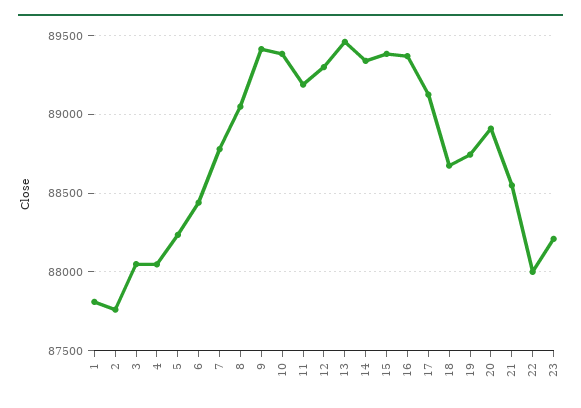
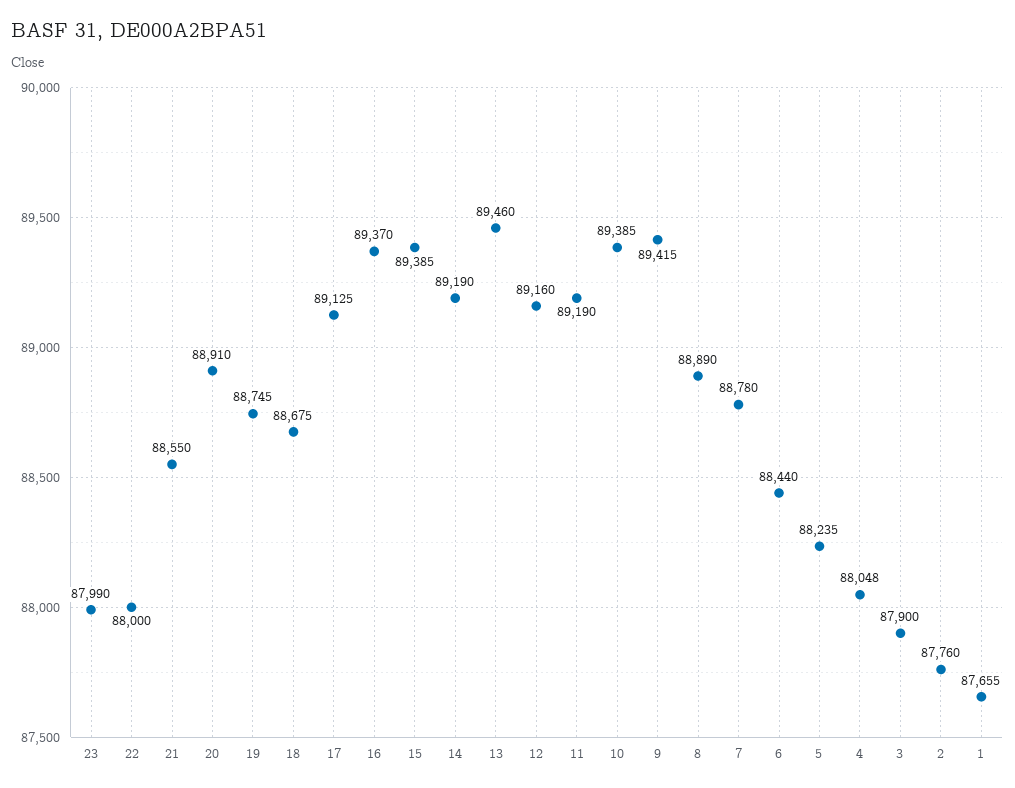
  {
-   "1": 87800,
+   "1": 87655,
    "2": 87760,
-   "3": 88050,
+   "3": 87900,
    "4": 88048,
    "5": 88235,
    "6": 88440,
    "7": 88780,
-   "8": 89050,
+   "8": 88890,
    "9": 89415,
    "10": 89385,
    "11": 89190,
-   "12": 89300,
+   "12": 89160,
    "13": 89460,
-   "14": 89350,
+   "14": 89190,
    "15": 89385,
    "16": 89370,
    "17": 89125,
    "18": 88675,
    "19": 88745,
    "20": 88910,
    "21": 88550,
    "22": 88000,
-   "23": 88200
+   "23": 87990
  }

